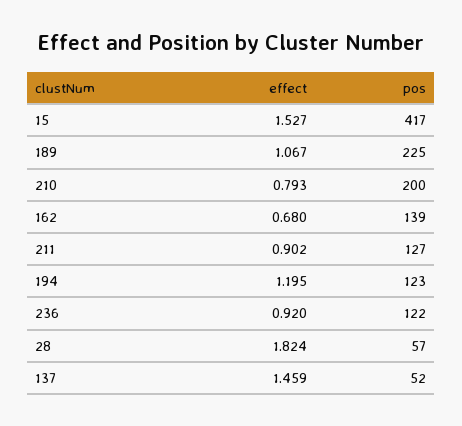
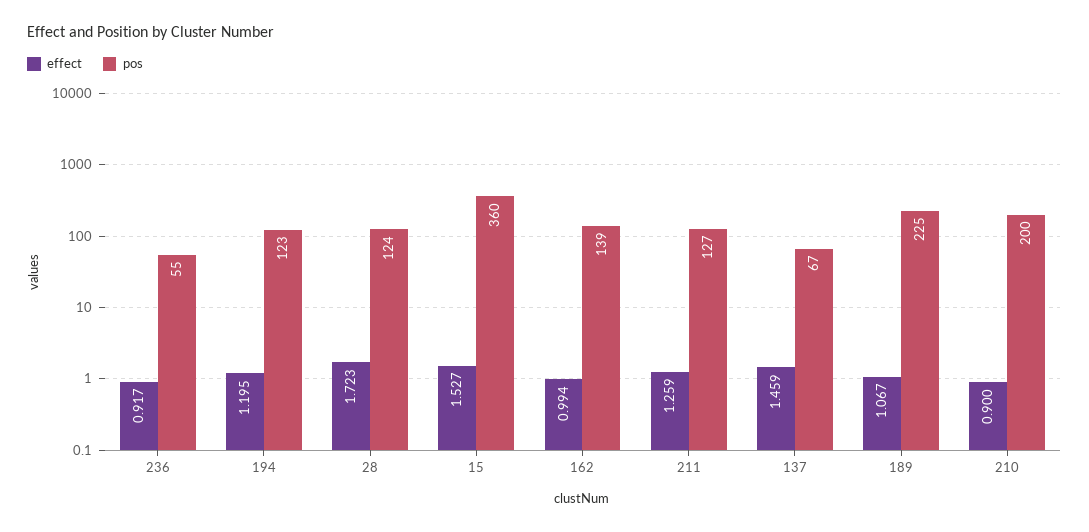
  {
    "effect": {
      "15": 1.527,
      "189": 1.067,
-     "210": 0.793,
+     "210": 0.9,
-     "162": 0.68,
+     "162": 0.994,
-     "211": 0.902,
+     "211": 1.259,
      "194": 1.195,
-     "236": 0.92,
+     "236": 0.917,
-     "28": 1.824,
+     "28": 1.723,
      "137": 1.459
    },
    "pos": {
-     "15": 417,
+     "15": 360,
      "189": 225,
      "210": 200,
      "162": 139,
      "211": 127,
      "194": 123,
-     "236": 122,
+     "236": 55,
-     "28": 57,
+     "28": 124,
-     "137": 52
+     "137": 67
    }
  }

